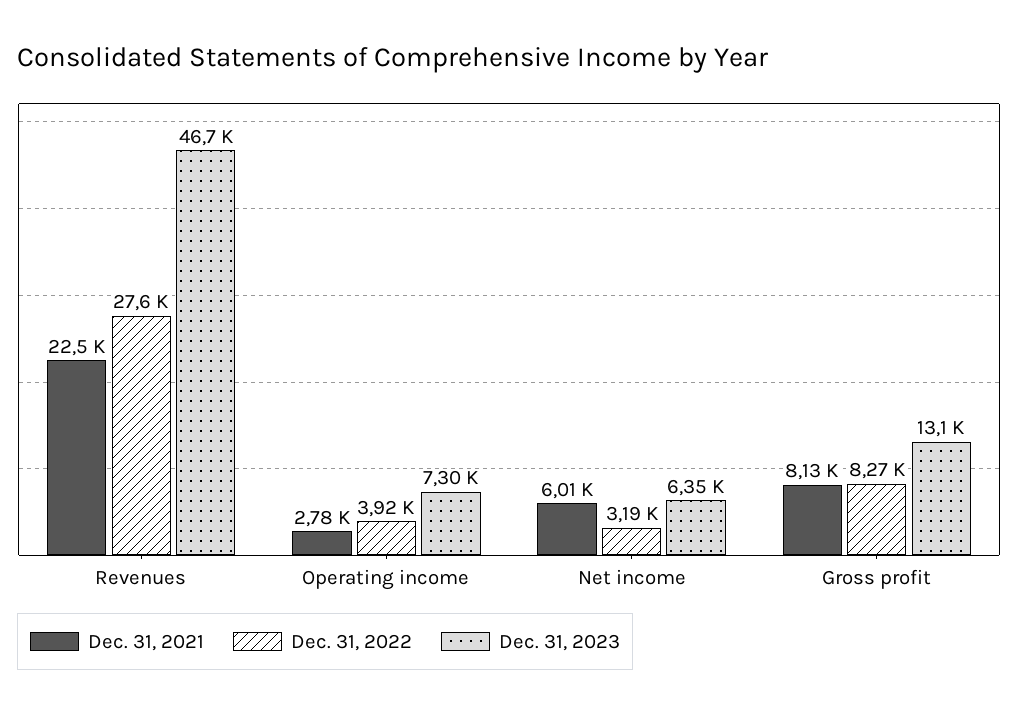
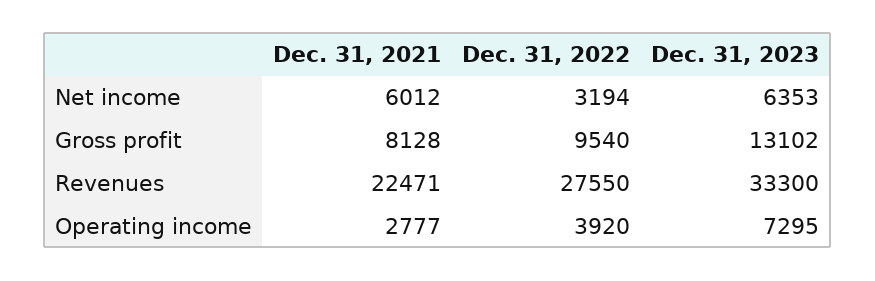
  {
    "Dec. 31, 2021": {
      "Revenues": 22471,
      "Operating income": 2777,
      "Net income": 6012,
      "Gross profit": 8128
    },
    "Dec. 31, 2022": {
      "Revenues": 27550,
      "Operating income": 3920,
      "Net income": 3194,
-     "Gross profit": 8270
+     "Gross profit": 9540
    },
    "Dec. 31, 2023": {
-     "Revenues": 46700,
+     "Revenues": 33300,
      "Operating income": 7295,
      "Net income": 6353,
      "Gross profit": 13102
    }
  }

